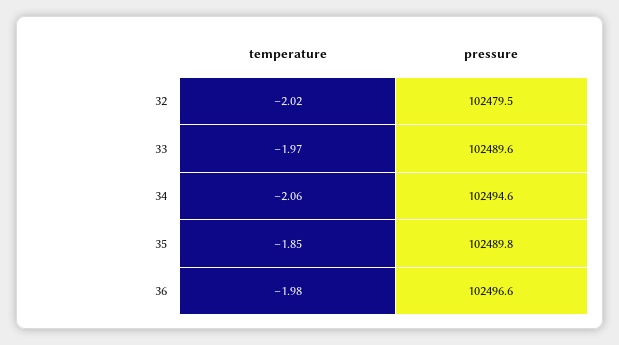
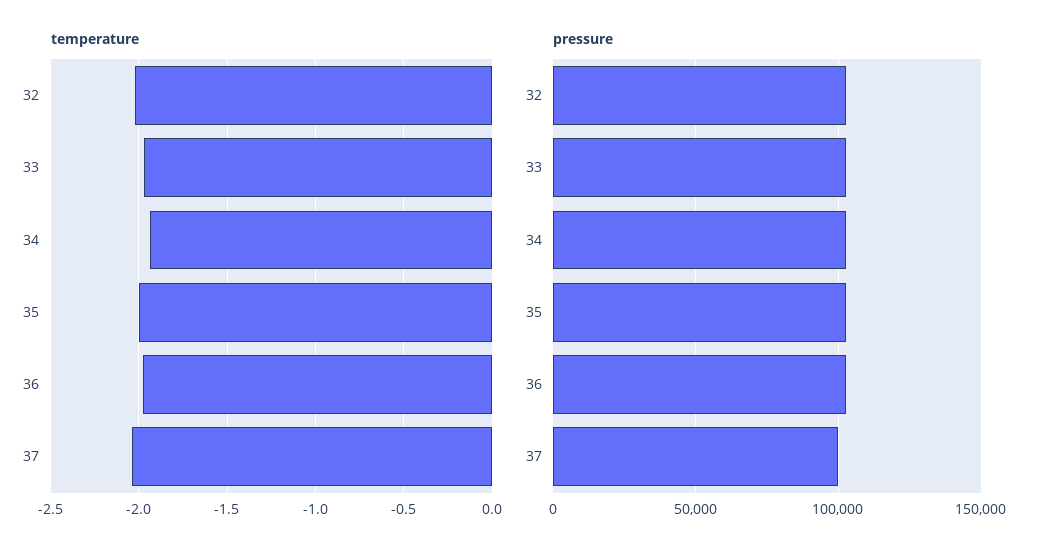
  {
    "temperature": {
      "32": -2.02,
      "33": -1.97,
-     "34": -2.06,
+     "34": -1.95,
-     "35": -1.85,
+     "35": -2,
-     "36": -1.98
+     "36": -1.98,
+     "37": -2.05
    },
    "pressure": {
      "32": 102479.5,
      "33": 102489.6,
      "34": 102494.6,
      "35": 102489.8,
-     "36": 102496.6
+     "36": 102496.6,
+     "37": 100000
    }
  }

